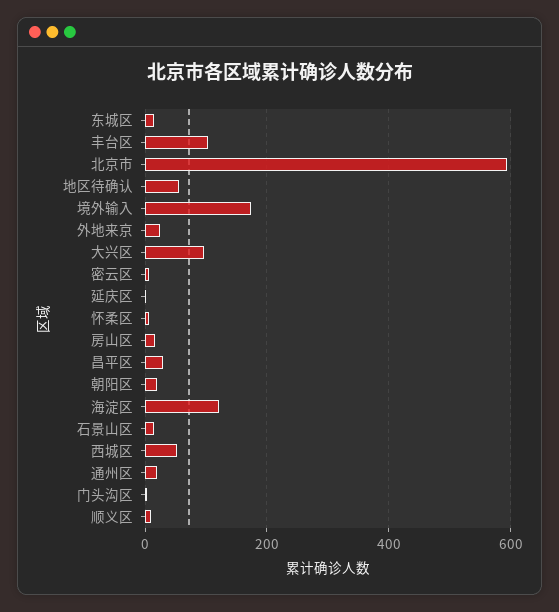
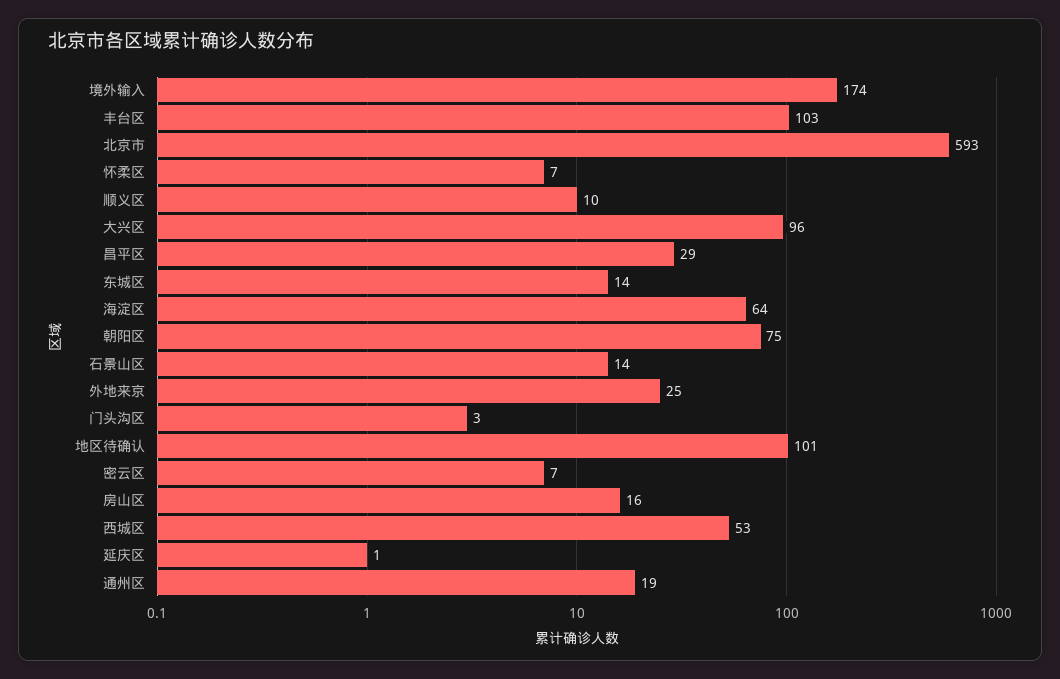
  {
    "东城区": 14,
    "丰台区": 103,
    "北京市": 593,
-   "地区待确认": 60,
+   "地区待确认": 101,
    "境外输入": 174,
    "外地来京": 25,
    "大兴区": 96,
    "密云区": 7,
    "延庆区": 1,
    "怀柔区": 7,
    "房山区": 16,
    "昌平区": 29,
-   "朝阳区": 20,
+   "朝阳区": 75,
-   "海淀区": 120,
+   "海淀区": 64,
    "石景山区": 14,
    "西城区": 53,
    "通州区": 19,
    "门头沟区": 3,
    "顺义区": 10
  }

